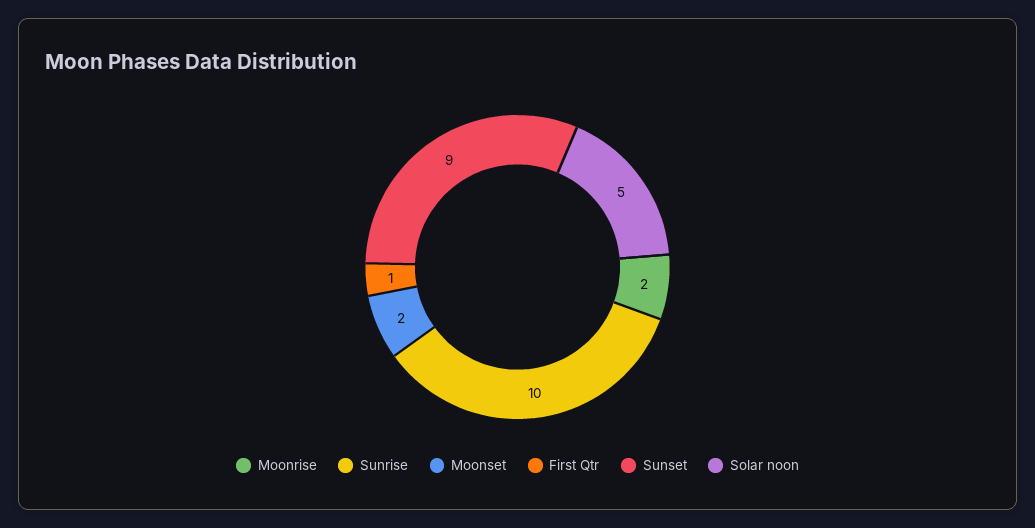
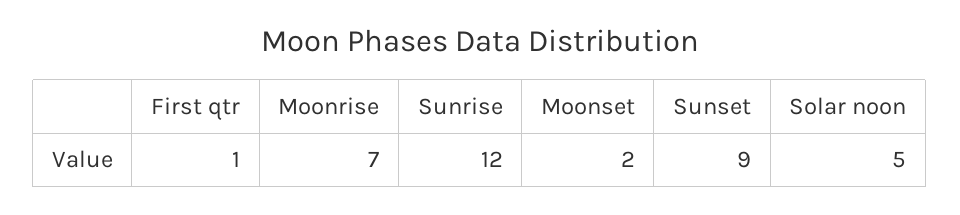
  {
-   "Moonrise": 2,
+   "Moonrise": 7,
-   "Sunrise": 10,
+   "Sunrise": 12,
    "Moonset": 2,
    "First Qtr": 1,
    "Sunset": 9,
    "Solar noon": 5
  }

